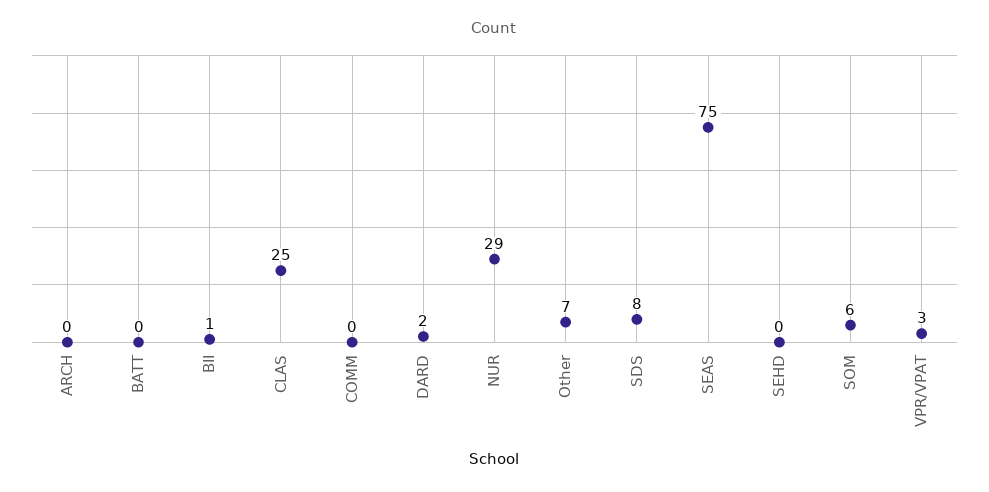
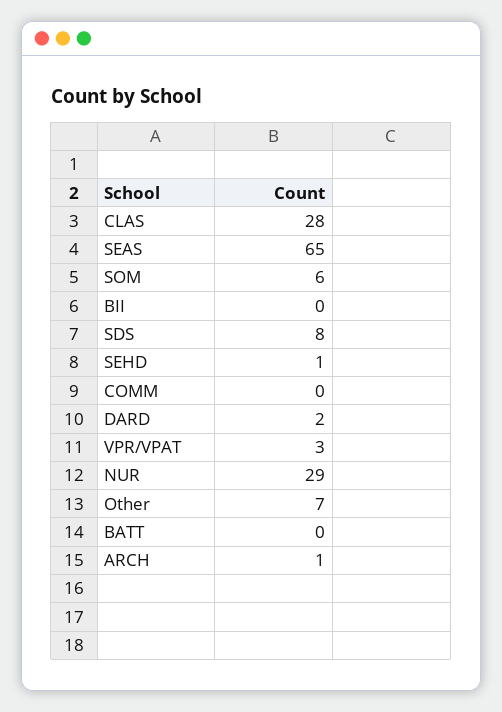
  {
-   "ARCH": 0,
+   "ARCH": 1,
    "BATT": 0,
-   "BII": 1,
+   "BII": 0,
-   "CLAS": 25,
+   "CLAS": 28,
    "COMM": 0,
    "DARD": 2,
    "NUR": 29,
    "Other": 7,
    "SDS": 8,
-   "SEAS": 75,
+   "SEAS": 65,
-   "SEHD": 0,
+   "SEHD": 1,
    "SOM": 6,
    "VPR/VPAT": 3
  }

